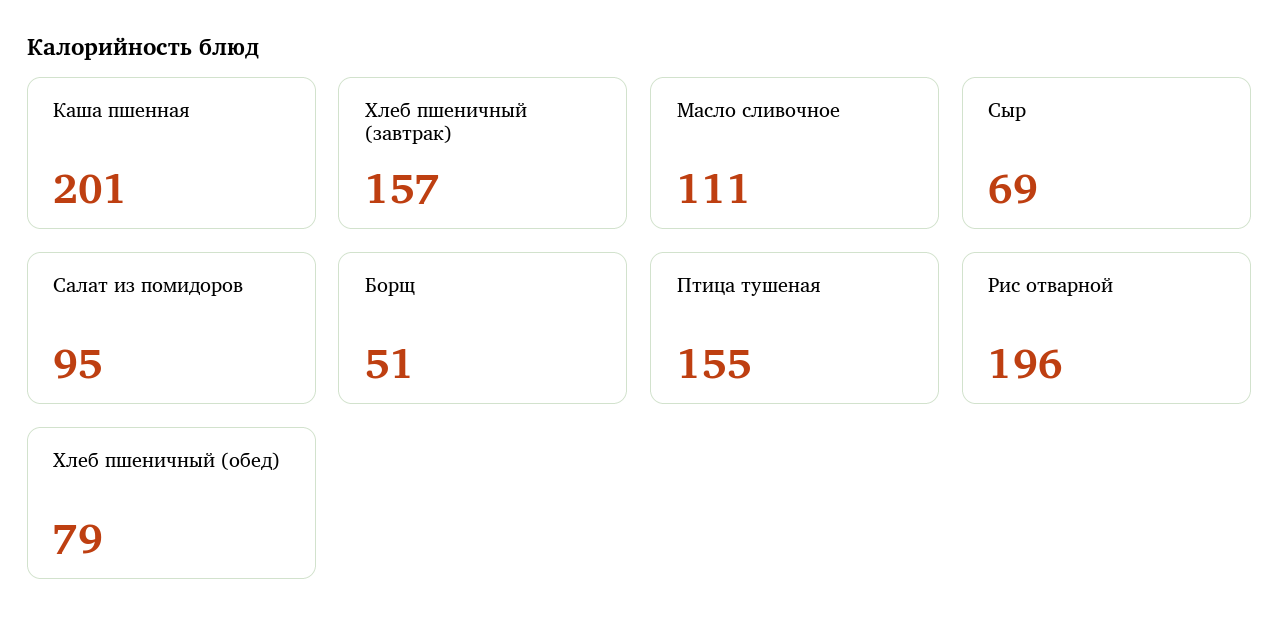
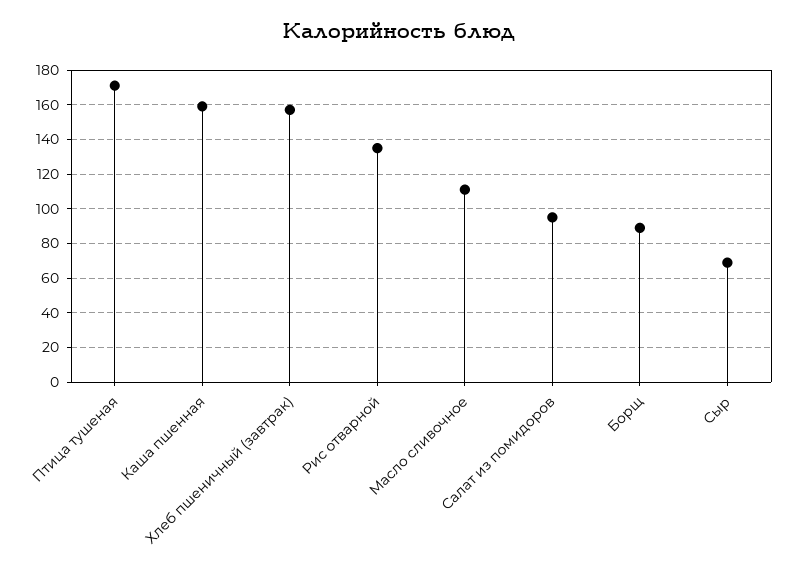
  {
-   "Каша пшенная": 201,
+   "Каша пшенная": 160,
    "Хлеб пшеничный (завтрак)": 157,
    "Масло сливочное": 111,
    "Сыр": 69,
    "Салат из помидоров": 95,
-   "Борщ": 51,
+   "Борщ": 90,
-   "Птица тушеная": 155,
+   "Птица тушеная": 170,
-   "Рис отварной": 196,
+   "Рис отварной": 135
-   "Хлеб пшеничный (обед)": 79
  }

